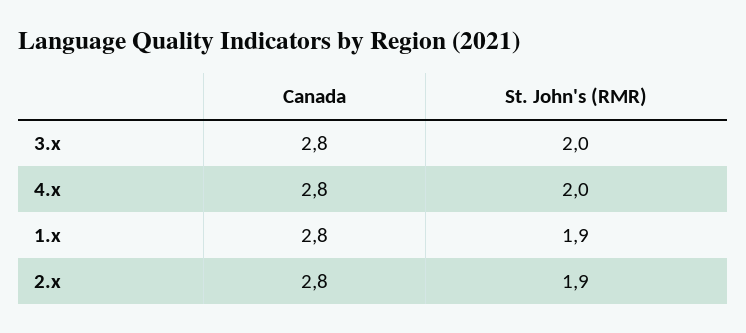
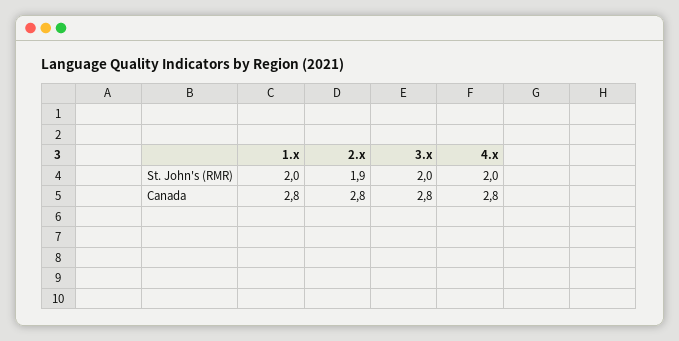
  {
    "Canada": {
      "3.x": 2.8,
      "4.x": 2.8,
      "1.x": 2.8,
      "2.x": 2.8
    },
    "St. John's (RMR)": {
      "3.x": 2,
      "4.x": 2,
-     "1.x": 1.9,
+     "1.x": 2,
      "2.x": 1.9
    }
  }

